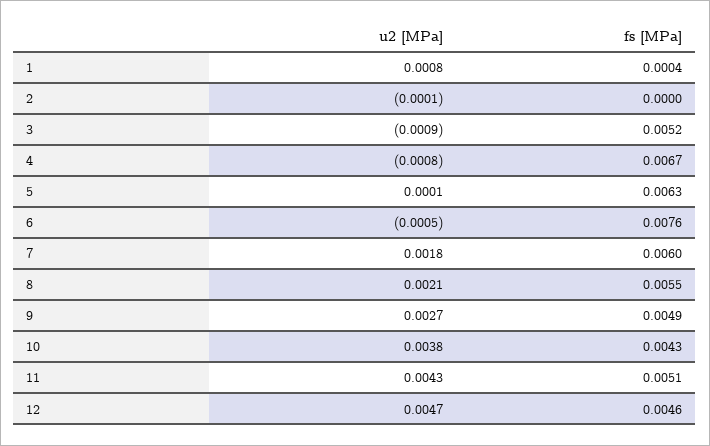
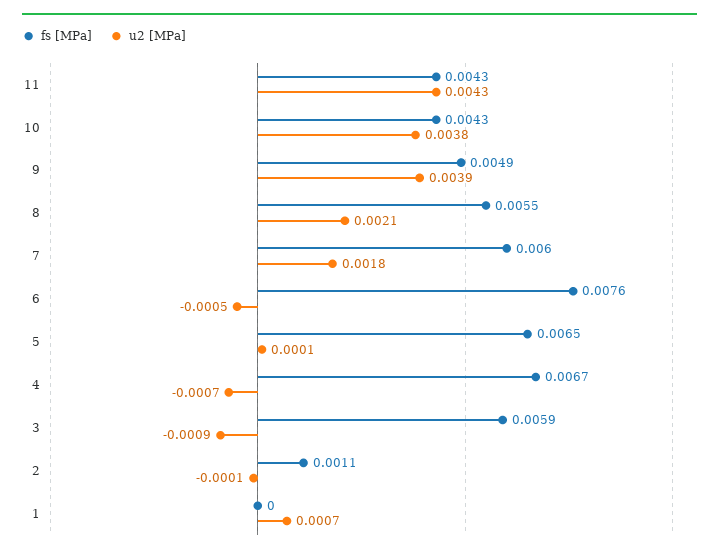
  {
    "u2 [MPa]": {
-     "1": 0.0008,
+     "1": 0.0007,
      "2": -0.0001,
      "3": -0.0009,
-     "4": -0.0008,
+     "4": -0.0007,
      "5": 0.0001,
      "6": -0.0005,
      "7": 0.0018,
      "8": 0.0021,
-     "9": 0.0027,
+     "9": 0.0039,
      "10": 0.0038,
-     "11": 0.0043,
+     "11": 0.0043
-     "12": 0.0047
    },
    "fs [MPa]": {
-     "1": 0.0004,
+     "1": 0,
-     "2": 0,
+     "2": 0.0011,
-     "3": 0.0052,
+     "3": 0.0059,
      "4": 0.0067,
-     "5": 0.0063,
+     "5": 0.0065,
      "6": 0.0076,
      "7": 0.006,
      "8": 0.0055,
      "9": 0.0049,
      "10": 0.0043,
-     "11": 0.0051,
+     "11": 0.0043
-     "12": 0.0046
    }
  }

